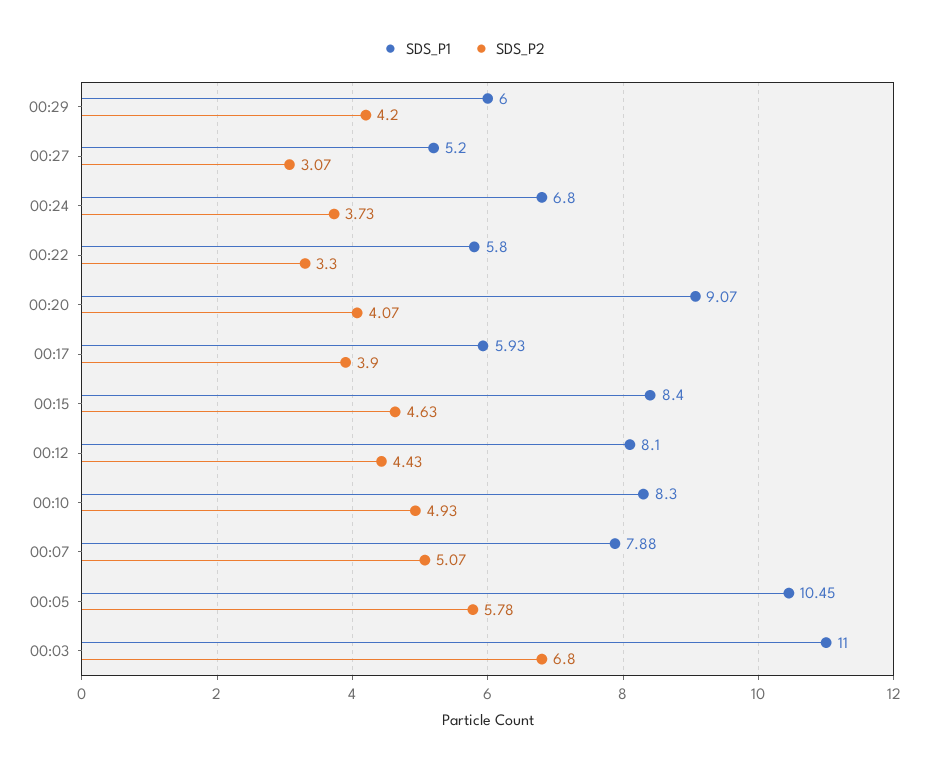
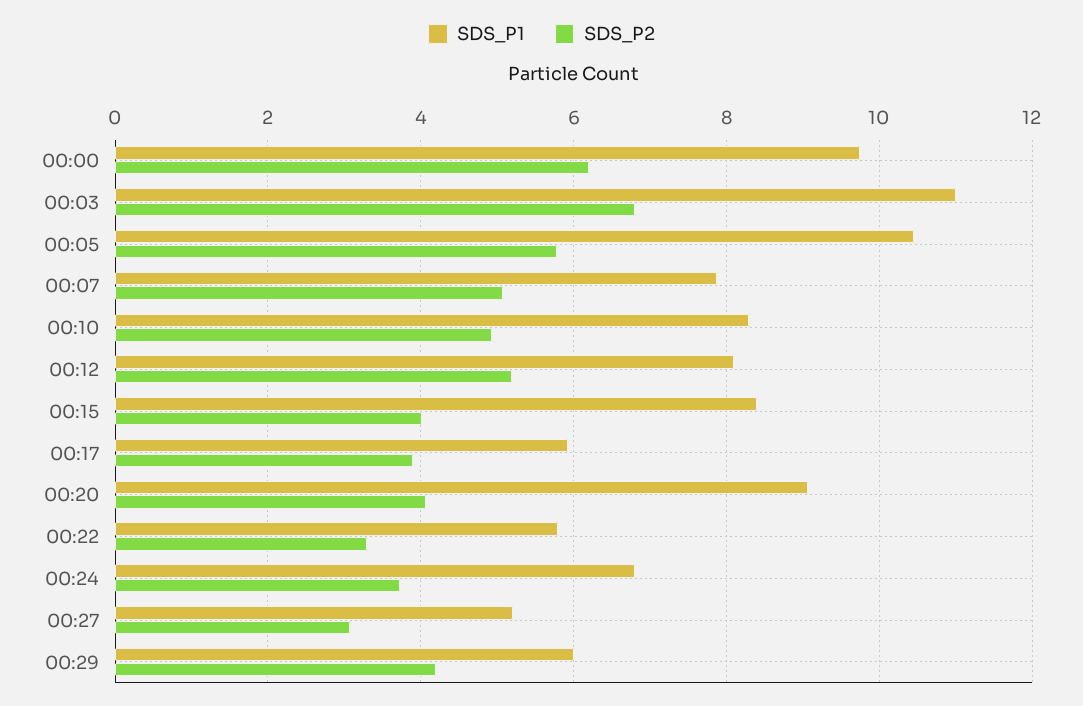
  {
    "SDS_P1": {
      "00:29": 6,
      "00:27": 5.2,
      "00:24": 6.8,
      "00:22": 5.8,
      "00:20": 9.07,
      "00:17": 5.93,
      "00:15": 8.4,
      "00:12": 8.1,
      "00:10": 8.3,
      "00:07": 7.88,
      "00:05": 10.45,
-     "00:03": 11
+     "00:03": 11,
+     "00:00": 9.8
    },
    "SDS_P2": {
      "00:29": 4.2,
      "00:27": 3.07,
      "00:24": 3.73,
      "00:22": 3.3,
      "00:20": 4.07,
      "00:17": 3.9,
-     "00:15": 4.63,
+     "00:15": 4,
-     "00:12": 4.43,
+     "00:12": 5.2,
      "00:10": 4.93,
      "00:07": 5.07,
      "00:05": 5.78,
-     "00:03": 6.8
+     "00:03": 6.8,
+     "00:00": 6.2
    }
  }

